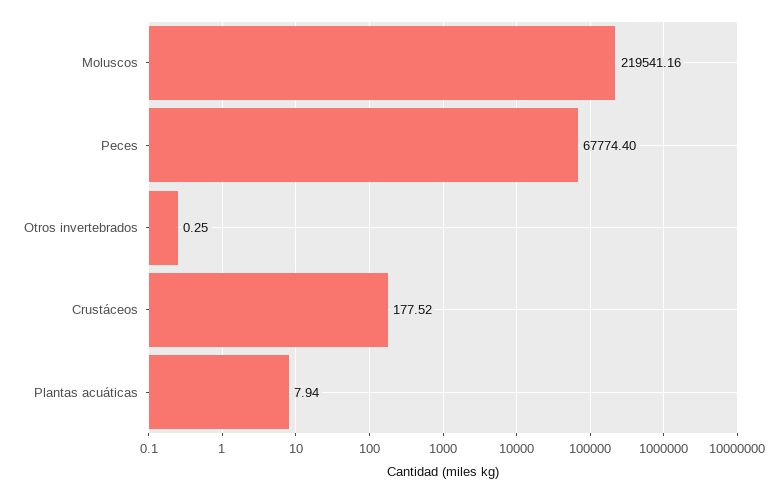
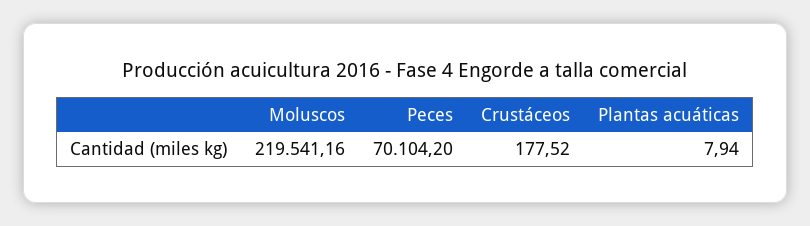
  {
    "Moluscos": 219541.16,
-   "Peces": 67774.4,
+   "Peces": 70104.2,
-   "Otros invertebrados": 0.25,
    "Crustáceos": 177.52,
    "Plantas acuáticas": 7.94
  }

